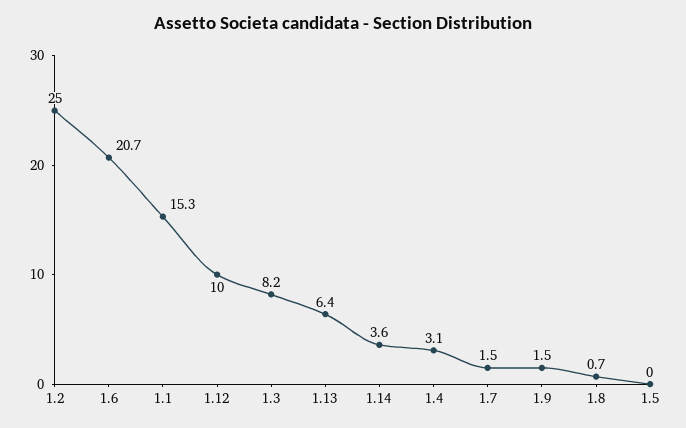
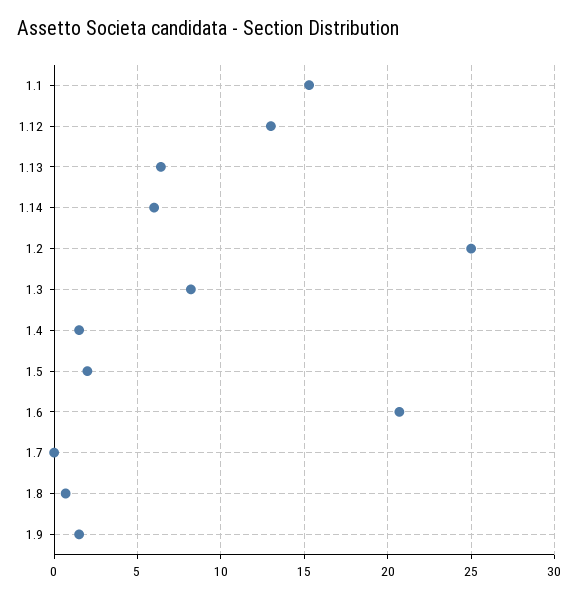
  {
    "1.2": 25,
    "1.6": 20.7,
    "1.1": 15.3,
-   "1.12": 10,
+   "1.12": 13,
    "1.3": 8.2,
    "1.13": 6.4,
-   "1.14": 3.6,
+   "1.14": 6,
-   "1.4": 3.1,
+   "1.4": 1.5,
-   "1.7": 1.5,
+   "1.7": 0,
    "1.9": 1.5,
    "1.8": 0.7,
-   "1.5": 0
+   "1.5": 2
  }

